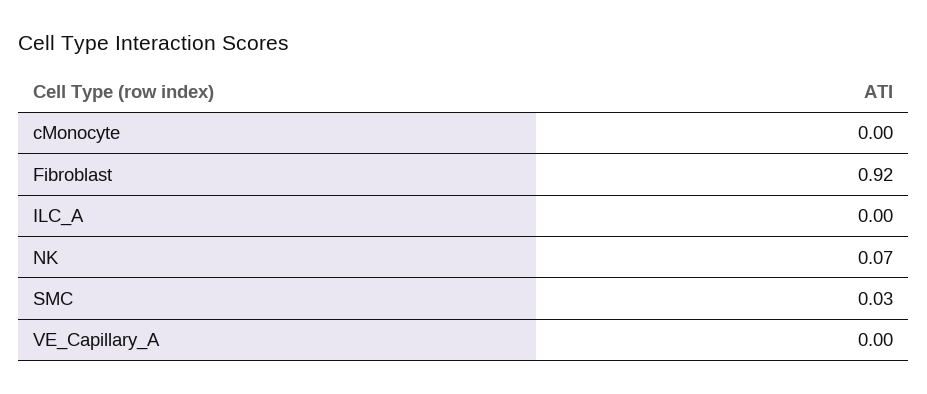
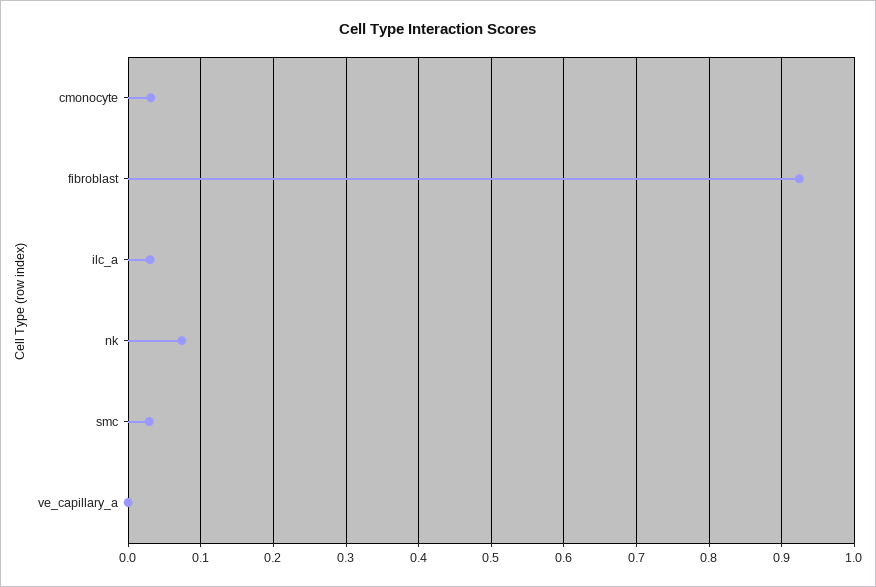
  {
-   "cMonocyte": 0,
+   "cMonocyte": 0.03,
    "Fibroblast": 0.92,
-   "ILC_A": 0,
+   "ILC_A": 0.03,
    "NK": 0.07,
    "SMC": 0.03,
    "VE_Capillary_A": 0
  }

